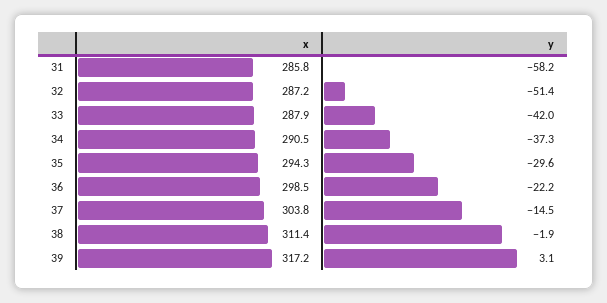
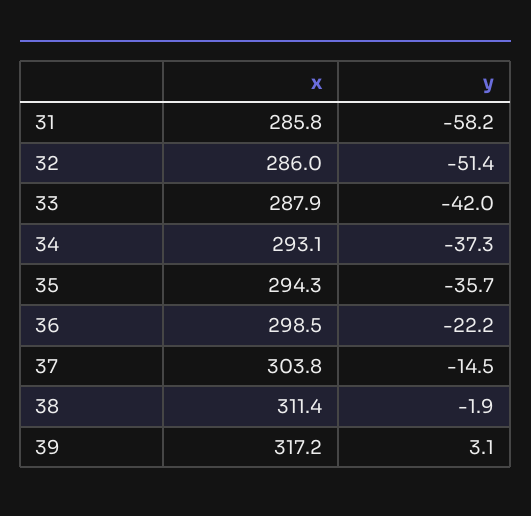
  {
    "x": {
      "31": 285.8,
-     "32": 287.2,
+     "32": 286,
      "33": 287.9,
-     "34": 290.5,
+     "34": 293.1,
      "35": 294.3,
      "36": 298.5,
      "37": 303.8,
      "38": 311.4,
      "39": 317.2
    },
    "y": {
      "31": -58.2,
      "32": -51.4,
      "33": -42,
      "34": -37.3,
-     "35": -29.6,
+     "35": -35.7,
      "36": -22.2,
      "37": -14.5,
      "38": -1.9,
      "39": 3.1
    }
  }

